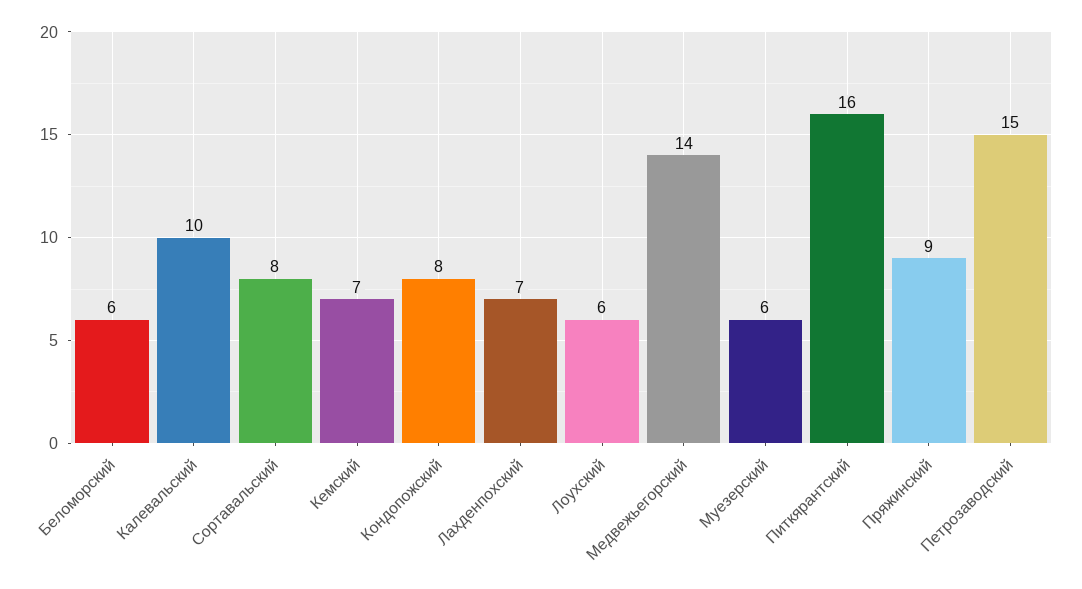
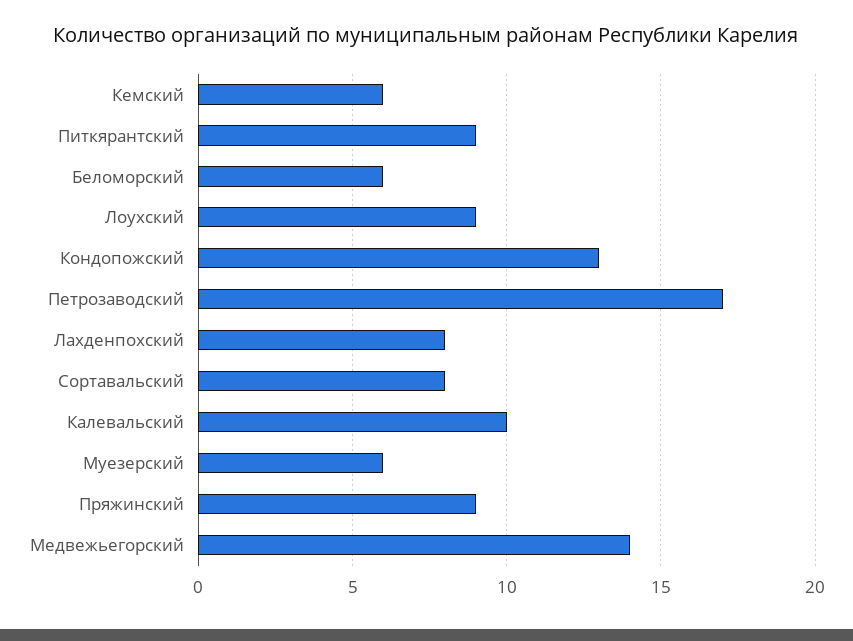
  {
    "Беломорский": 6,
    "Калевальский": 10,
    "Сортавальский": 8,
-   "Кемский": 7,
+   "Кемский": 6,
-   "Кондопожский": 8,
+   "Кондопожский": 13,
-   "Лахденпохский": 7,
+   "Лахденпохский": 8,
-   "Лоухский": 6,
+   "Лоухский": 9,
    "Медвежьегорский": 14,
    "Муезерский": 6,
-   "Питкярантский": 16,
+   "Питкярантский": 9,
    "Пряжинский": 9,
-   "Петрозаводский": 15
+   "Петрозаводский": 17
  }

